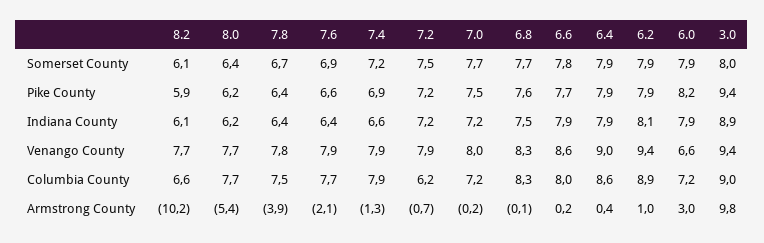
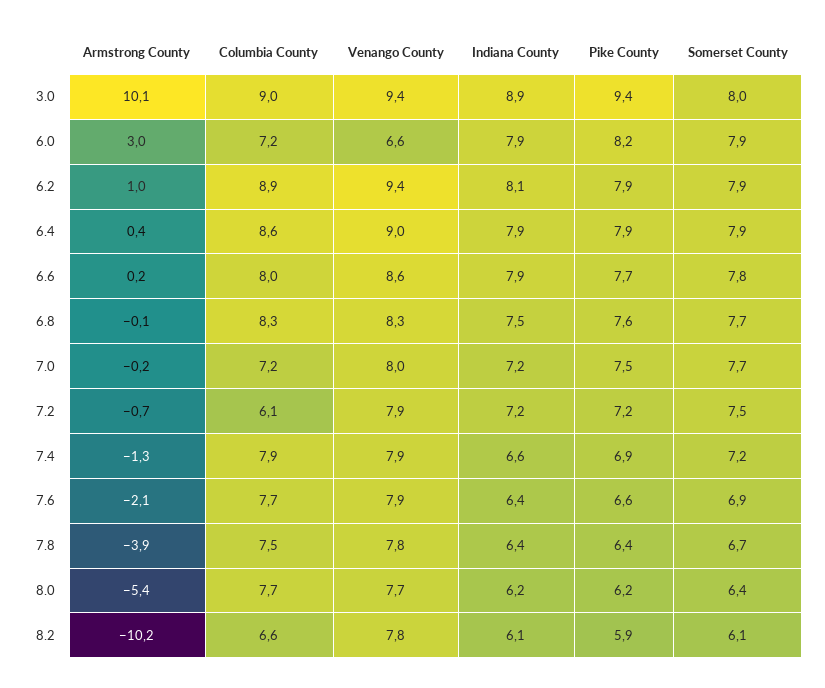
  {
    "8.2": {
      "Somerset County": 6.1,
      "Pike County": 5.9,
      "Indiana County": 6.1,
-     "Venango County": 7.7,
+     "Venango County": 7.8,
      "Columbia County": 6.6,
      "Armstrong County": -10.2
    },
    "8.0": {
      "Somerset County": 6.4,
      "Pike County": 6.2,
      "Indiana County": 6.2,
      "Venango County": 7.7,
      "Columbia County": 7.7,
      "Armstrong County": -5.4
    },
    "7.8": {
      "Somerset County": 6.7,
      "Pike County": 6.4,
      "Indiana County": 6.4,
      "Venango County": 7.8,
      "Columbia County": 7.5,
      "Armstrong County": -3.9
    },
    "7.6": {
      "Somerset County": 6.9,
      "Pike County": 6.6,
      "Indiana County": 6.4,
      "Venango County": 7.9,
      "Columbia County": 7.7,
      "Armstrong County": -2.1
    },
    "7.4": {
      "Somerset County": 7.2,
      "Pike County": 6.9,
      "Indiana County": 6.6,
      "Venango County": 7.9,
      "Columbia County": 7.9,
      "Armstrong County": -1.3
    },
    "7.2": {
      "Somerset County": 7.5,
      "Pike County": 7.2,
      "Indiana County": 7.2,
      "Venango County": 7.9,
-     "Columbia County": 6.2,
+     "Columbia County": 6.1,
      "Armstrong County": -0.7
    },
    "7.0": {
      "Somerset County": 7.7,
      "Pike County": 7.5,
      "Indiana County": 7.2,
      "Venango County": 8,
      "Columbia County": 7.2,
      "Armstrong County": -0.2
    },
    "6.8": {
      "Somerset County": 7.7,
      "Pike County": 7.6,
      "Indiana County": 7.5,
      "Venango County": 8.3,
      "Columbia County": 8.3,
      "Armstrong County": -0.1
    },
    "6.6": {
      "Somerset County": 7.8,
      "Pike County": 7.7,
      "Indiana County": 7.9,
      "Venango County": 8.6,
      "Columbia County": 8,
      "Armstrong County": 0.2
    },
    "6.4": {
      "Somerset County": 7.9,
      "Pike County": 7.9,
      "Indiana County": 7.9,
      "Venango County": 9,
      "Columbia County": 8.6,
      "Armstrong County": 0.4
    },
    "6.2": {
      "Somerset County": 7.9,
      "Pike County": 7.9,
      "Indiana County": 8.1,
      "Venango County": 9.4,
      "Columbia County": 8.9,
      "Armstrong County": 1
    },
    "6.0": {
      "Somerset County": 7.9,
      "Pike County": 8.2,
      "Indiana County": 7.9,
      "Venango County": 6.6,
      "Columbia County": 7.2,
      "Armstrong County": 3
    },
    "3.0": {
      "Somerset County": 8,
      "Pike County": 9.4,
      "Indiana County": 8.9,
      "Venango County": 9.4,
      "Columbia County": 9,
-     "Armstrong County": 9.8
+     "Armstrong County": 10.1
    }
  }

